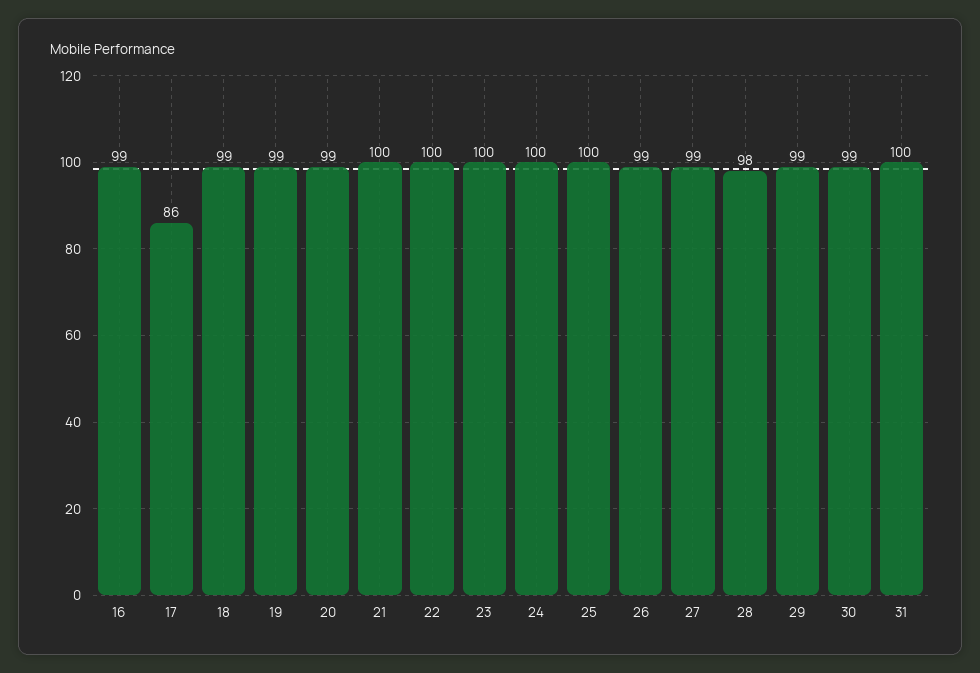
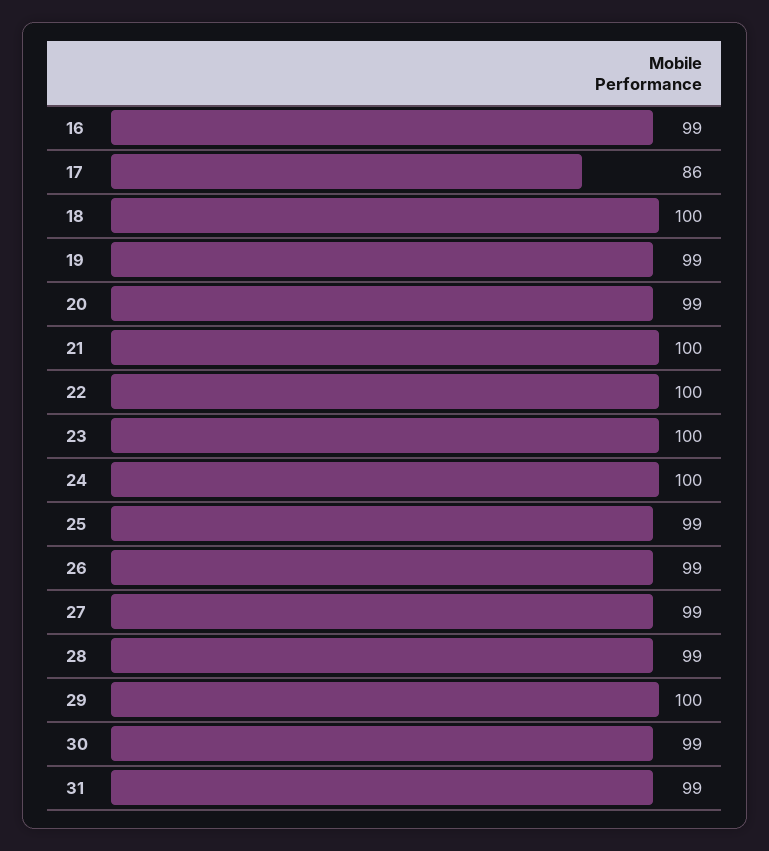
  {
    "16": 99,
    "17": 86,
-   "18": 99,
+   "18": 100,
    "19": 99,
    "20": 99,
    "21": 100,
    "22": 100,
    "23": 100,
    "24": 100,
-   "25": 100,
+   "25": 99,
    "26": 99,
    "27": 99,
-   "28": 98,
+   "28": 99,
-   "29": 99,
+   "29": 100,
    "30": 99,
-   "31": 100
+   "31": 99
  }

